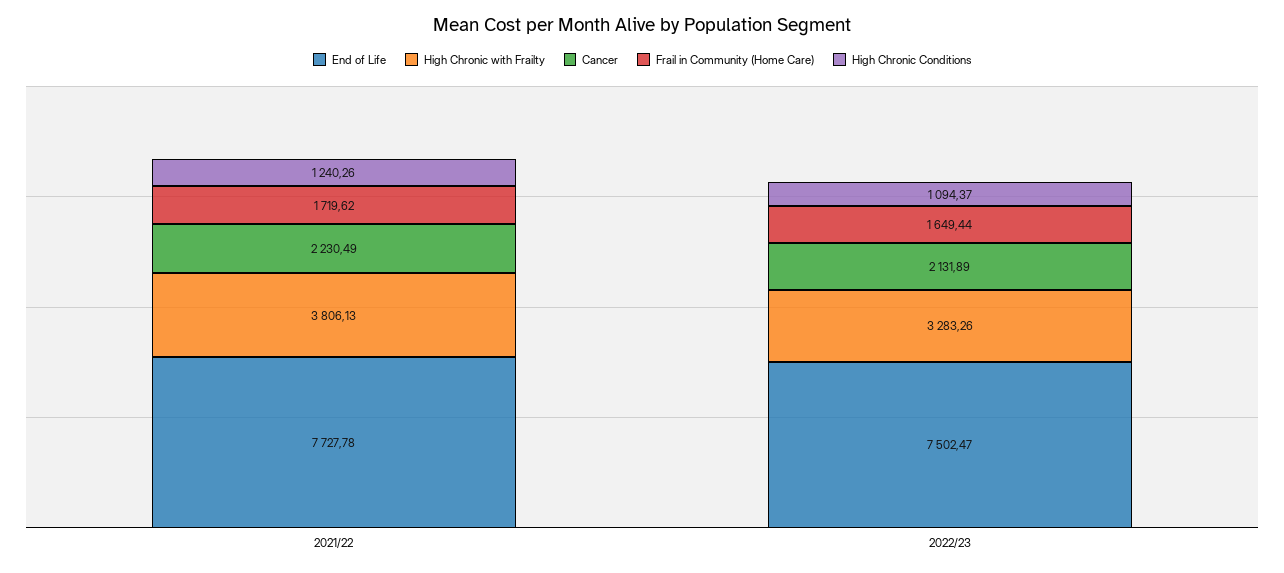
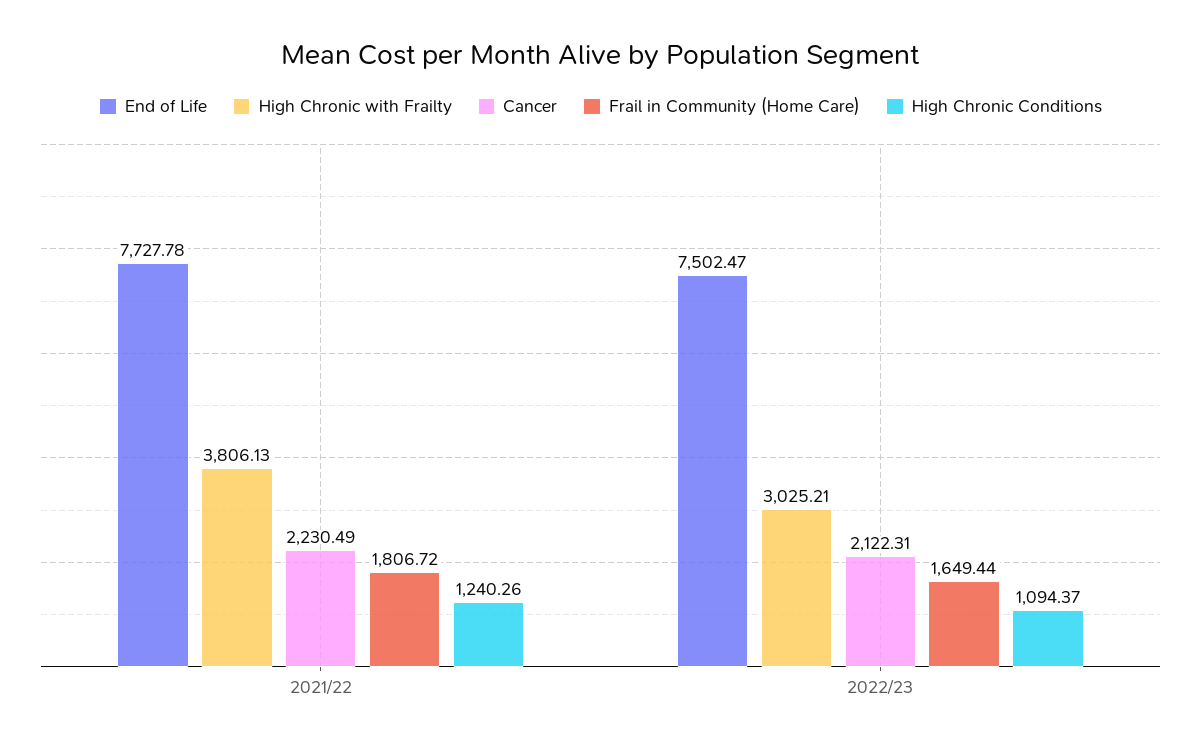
  {
    "End of Life": {
      "2021/22": 7727.78,
      "2022/23": 7502.47
    },
    "High Chronic with Frailty": {
      "2021/22": 3806.13,
-     "2022/23": 3283.26
+     "2022/23": 3025.21
    },
    "Cancer": {
      "2021/22": 2230.49,
-     "2022/23": 2131.89
+     "2022/23": 2122.31
    },
    "Frail in Community (Home Care)": {
-     "2021/22": 1719.62,
+     "2021/22": 1806.72,
      "2022/23": 1649.44
    },
    "High Chronic Conditions": {
      "2021/22": 1240.26,
      "2022/23": 1094.37
    }
  }

